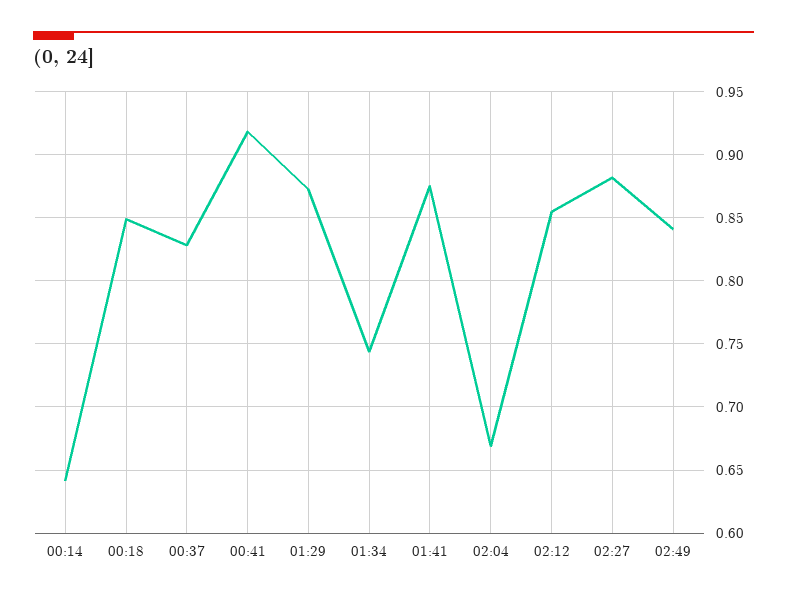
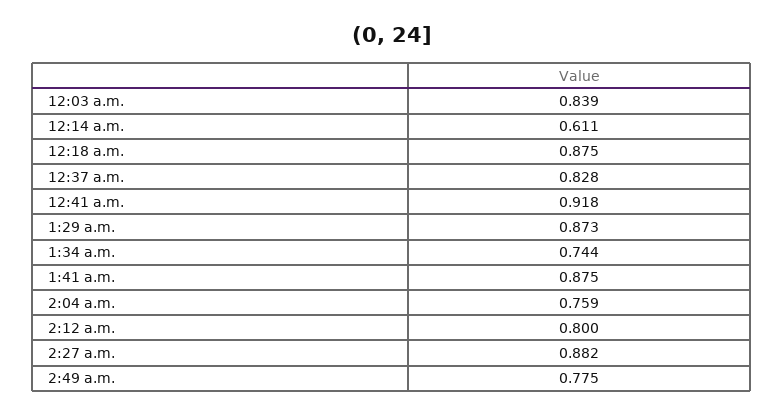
  {
-   "00:14": 0.64,
+   "00:14": 0.611,
-   "00:18": 0.85,
+   "00:18": 0.875,
    "00:37": 0.828,
    "00:41": 0.918,
    "01:29": 0.873,
    "01:34": 0.744,
    "01:41": 0.875,
-   "02:04": 0.67,
+   "02:04": 0.759,
-   "02:12": 0.855,
+   "02:12": 0.8,
    "02:27": 0.882,
-   "02:49": 0.84
+   "02:49": 0.775,
+   "12:03 a.m.": 0.839
  }

